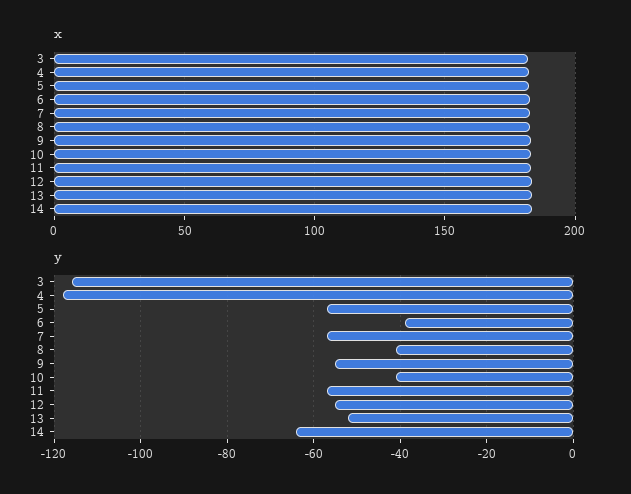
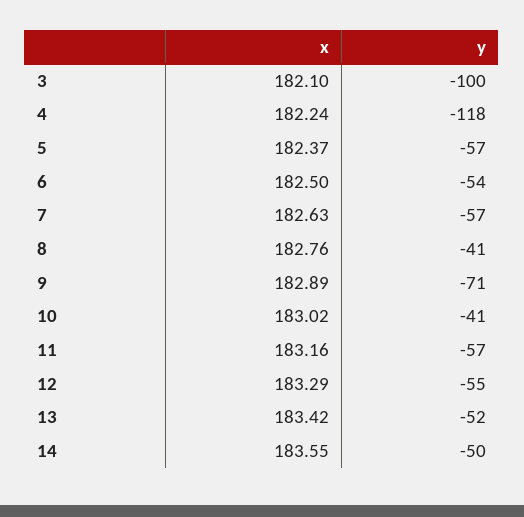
  {
    "x": {
      "3": 182.1,
      "4": 182.24,
      "5": 182.37,
      "6": 182.5,
      "7": 182.63,
      "8": 182.76,
      "9": 182.89,
      "10": 183.02,
      "11": 183.16,
      "12": 183.29,
      "13": 183.42,
      "14": 183.55
    },
    "y": {
-     "3": -115,
+     "3": -100,
      "4": -118,
      "5": -57,
-     "6": -40,
+     "6": -54,
      "7": -57,
      "8": -41,
-     "9": -55,
+     "9": -71,
      "10": -41,
      "11": -57,
      "12": -55,
      "13": -52,
-     "14": -65
+     "14": -50
    }
  }

